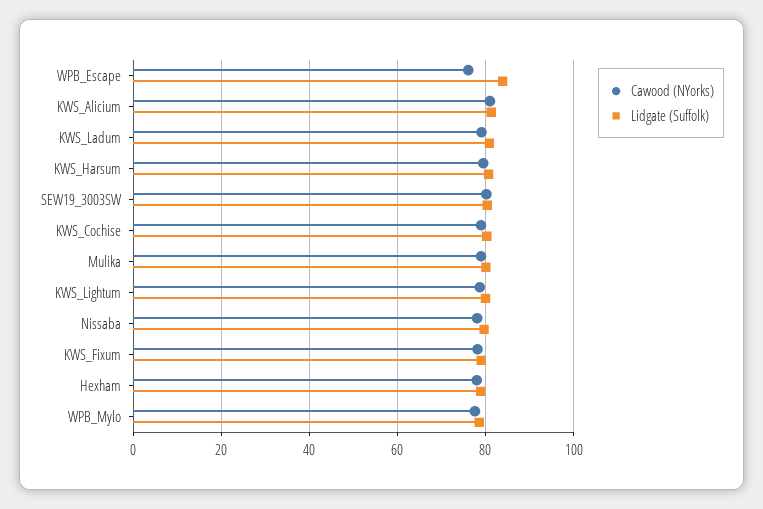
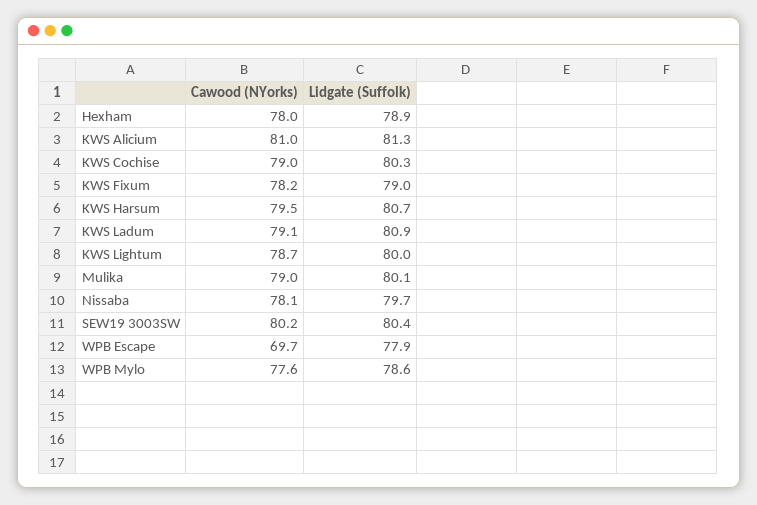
  {
    "Cawood (NYorks)": {
-     "WPB_Escape": 76,
+     "WPB_Escape": 69.7,
      "KWS_Alicium": 81,
      "KWS_Ladum": 79.1,
      "KWS_Harsum": 79.5,
      "SEW19_3003SW": 80.2,
      "KWS_Cochise": 79,
      "Mulika": 79,
      "KWS_Lightum": 78.7,
      "Nissaba": 78.1,
      "KWS_Fixum": 78.2,
      "Hexham": 78,
      "WPB_Mylo": 77.6
    },
    "Lidgate (Suffolk)": {
-     "WPB_Escape": 84,
+     "WPB_Escape": 77.9,
      "KWS_Alicium": 81.3,
      "KWS_Ladum": 80.9,
      "KWS_Harsum": 80.7,
      "SEW19_3003SW": 80.4,
      "KWS_Cochise": 80.3,
      "Mulika": 80.1,
      "KWS_Lightum": 80,
      "Nissaba": 79.7,
      "KWS_Fixum": 79,
      "Hexham": 78.9,
      "WPB_Mylo": 78.6
    }
  }

